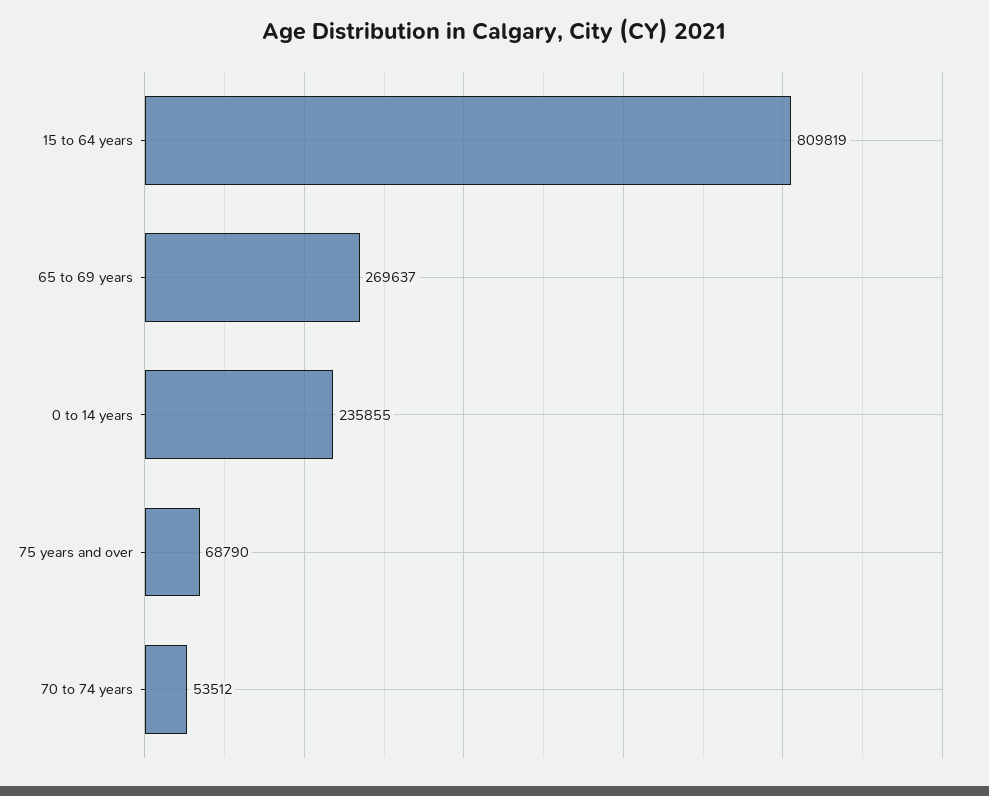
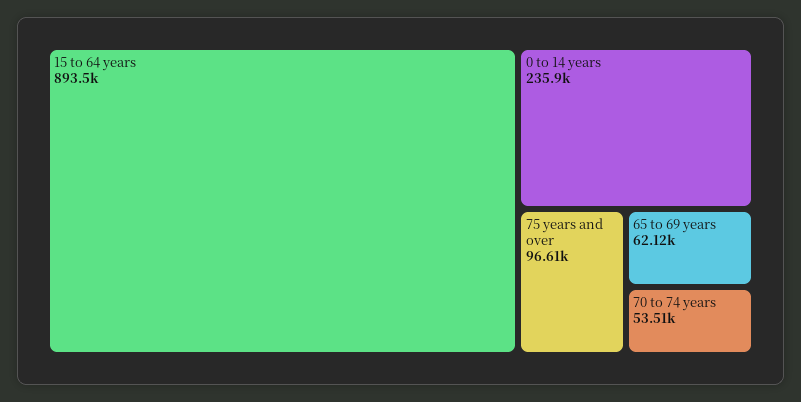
  {
-   "15 to 64 years": 809819,
+   "15 to 64 years": 893500,
-   "65 to 69 years": 269637,
+   "65 to 69 years": 62120,
    "0 to 14 years": 235855,
-   "75 years and over": 68790,
+   "75 years and over": 96610,
    "70 to 74 years": 53512
  }

